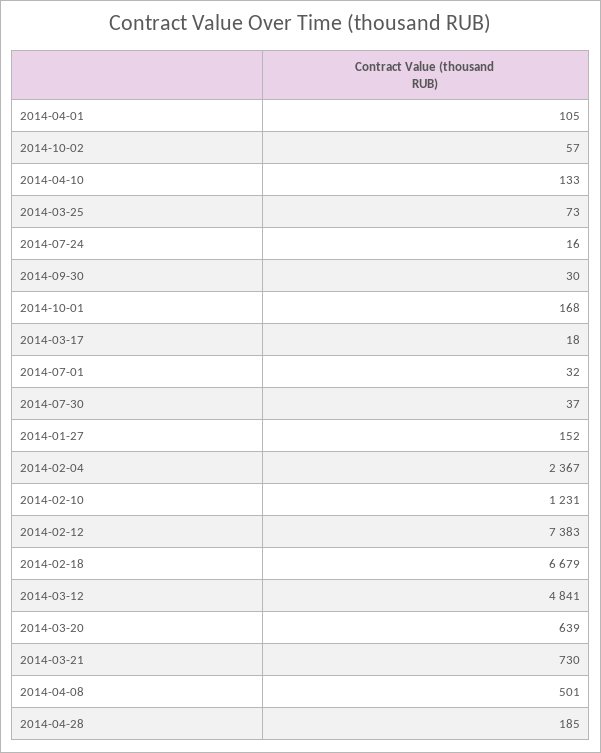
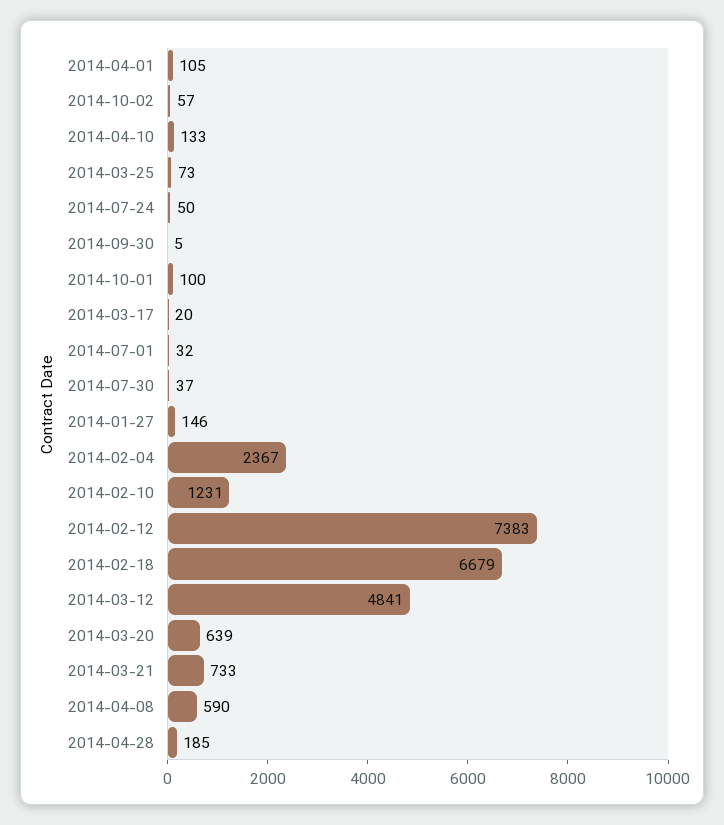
  {
    "2014-04-01": 105,
    "2014-10-02": 57,
    "2014-04-10": 133,
    "2014-03-25": 73,
-   "2014-07-24": 16,
+   "2014-07-24": 50,
-   "2014-09-30": 30,
+   "2014-09-30": 5,
-   "2014-10-01": 168,
+   "2014-10-01": 100,
-   "2014-03-17": 18,
+   "2014-03-17": 20,
    "2014-07-01": 32,
    "2014-07-30": 37,
-   "2014-01-27": 152,
+   "2014-01-27": 146,
    "2014-02-04": 2367,
    "2014-02-10": 1231,
    "2014-02-12": 7383,
    "2014-02-18": 6679,
    "2014-03-12": 4841,
    "2014-03-20": 639,
-   "2014-03-21": 730,
+   "2014-03-21": 733,
-   "2014-04-08": 501,
+   "2014-04-08": 590,
    "2014-04-28": 185
  }

